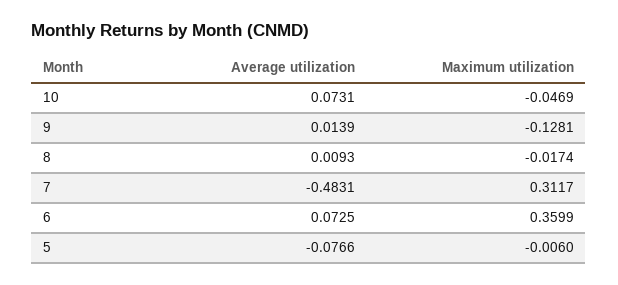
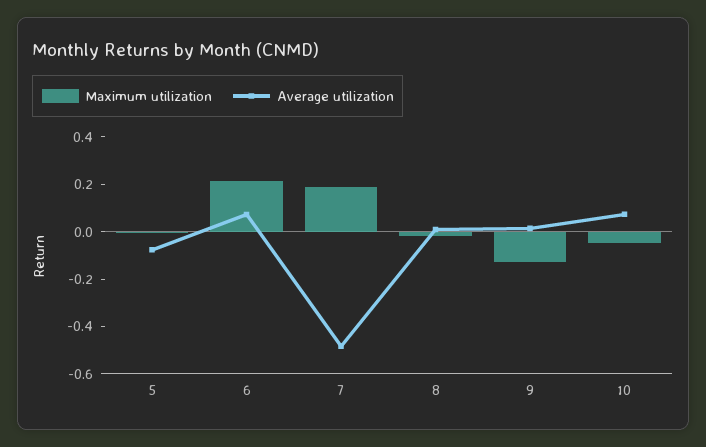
  {
    "Average utilization": {
      "10": 0.0731,
      "9": 0.0139,
      "8": 0.0093,
      "7": -0.4831,
      "6": 0.0725,
      "5": -0.0766
    },
    "Maximum utilization": {
      "10": -0.0469,
      "9": -0.1281,
      "8": -0.0174,
-     "7": 0.3117,
+     "7": 0.2,
-     "6": 0.3599,
+     "6": 0.2,
      "5": -0.006
    }
  }

